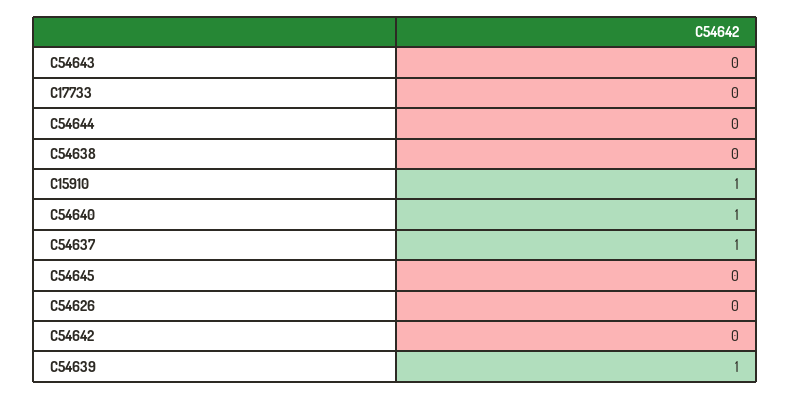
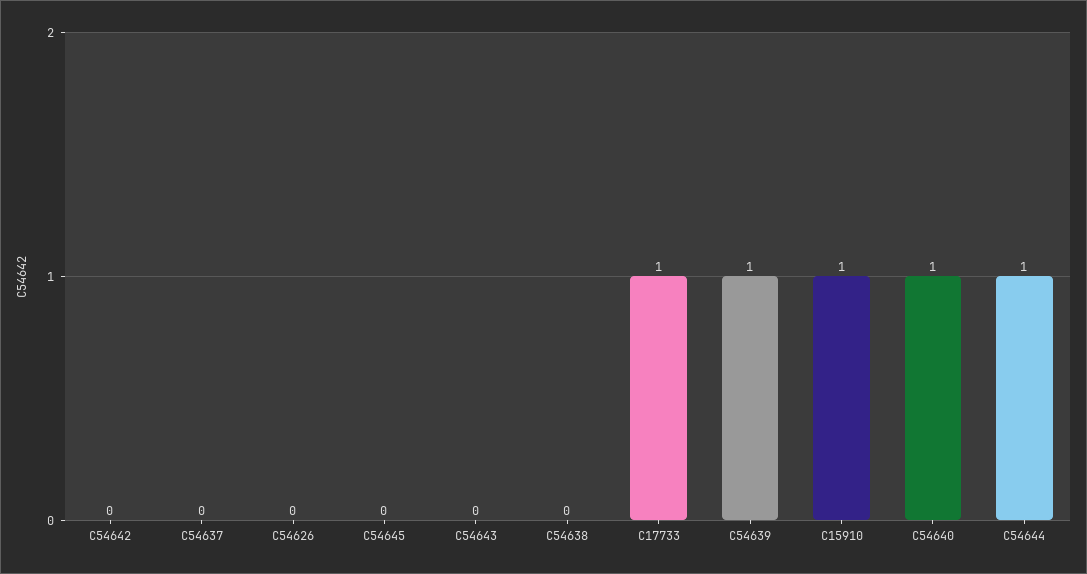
  {
    "C54643": 0,
-   "C17733": 0,
+   "C17733": 1,
-   "C54644": 0,
+   "C54644": 1,
    "C54638": 0,
    "C15910": 1,
    "C54640": 1,
-   "C54637": 1,
+   "C54637": 0,
    "C54645": 0,
    "C54626": 0,
    "C54642": 0,
    "C54639": 1
  }

